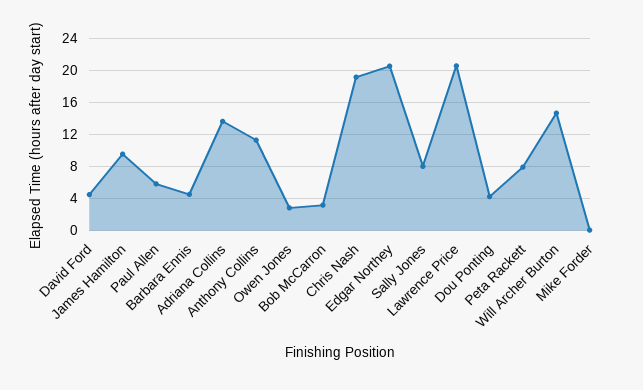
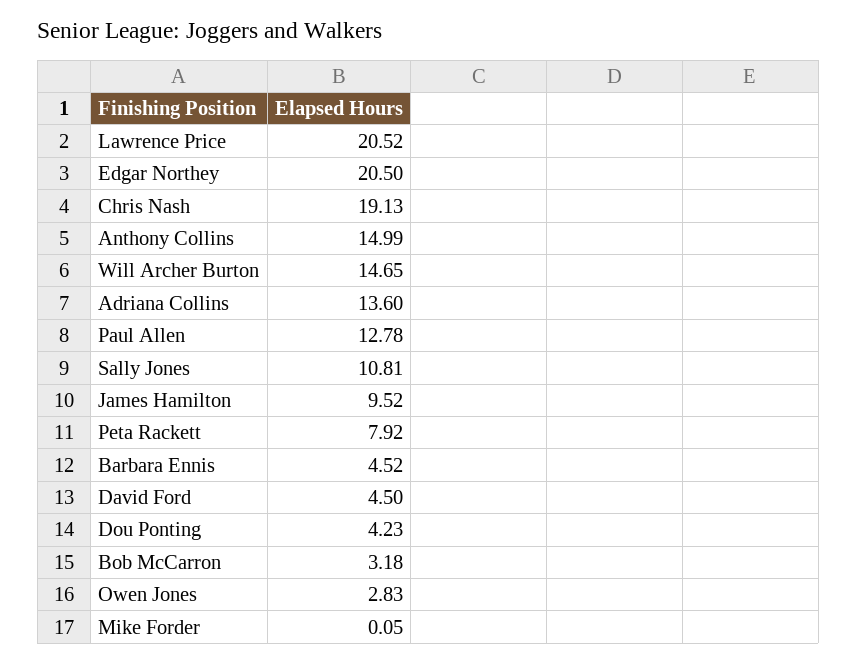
  {
    "David Ford": 4.5,
    "James Hamilton": 9.52,
-   "Paul Allen": 6,
+   "Paul Allen": 12.78,
    "Barbara Ennis": 4.52,
    "Adriana Collins": 13.6,
-   "Anthony Collins": 11,
+   "Anthony Collins": 14.99,
    "Owen Jones": 2.83,
    "Bob McCarron": 3.18,
    "Chris Nash": 19.13,
    "Edgar Northey": 20.5,
-   "Sally Jones": 8,
+   "Sally Jones": 10.81,
    "Lawrence Price": 20.52,
    "Dou Ponting": 4.23,
    "Peta Rackett": 7.92,
    "Will Archer Burton": 14.65,
    "Mike Forder": 0.05
  }

